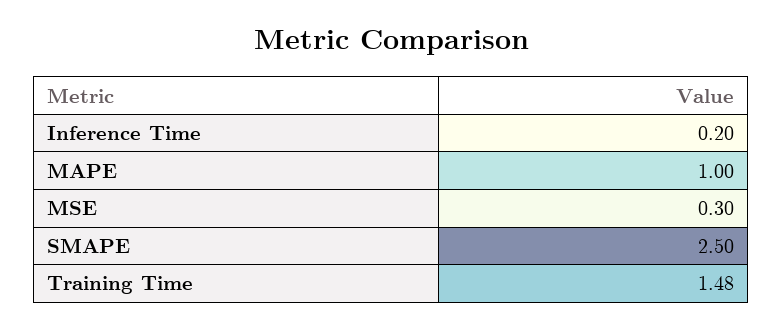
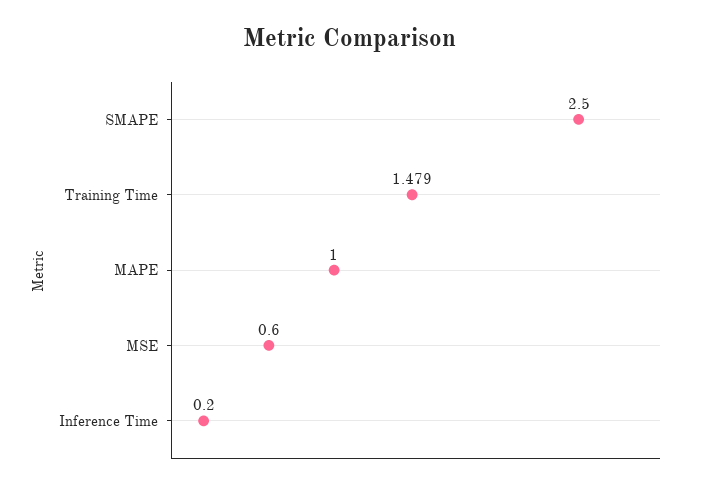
  {
    "Inference Time": 0.2,
    "MAPE": 1,
-   "MSE": 0.3,
+   "MSE": 0.6,
    "SMAPE": 2.5,
    "Training Time": 1.479
  }

